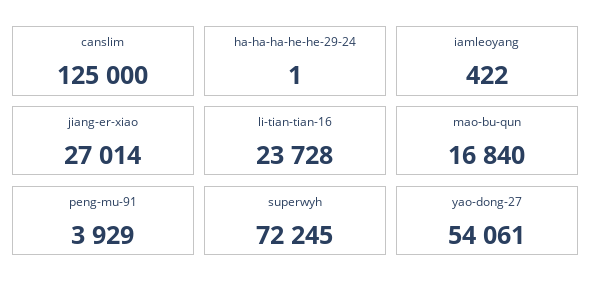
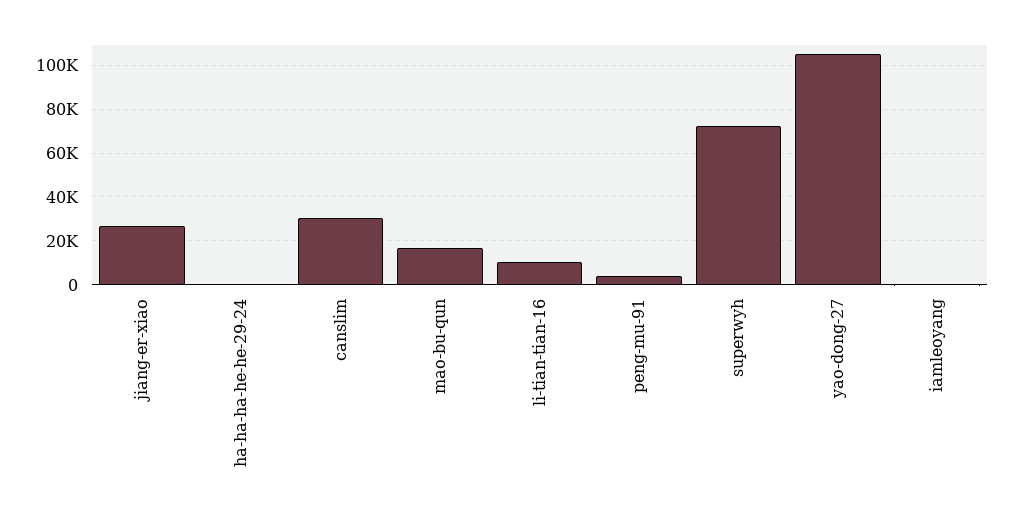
  {
-   "canslim": 125000,
+   "canslim": 30000,
    "ha-ha-ha-he-he-29-24": 1,
    "iamleoyang": 422,
    "jiang-er-xiao": 27014,
-   "li-tian-tian-16": 23728,
+   "li-tian-tian-16": 10000,
    "mao-bu-qun": 16840,
    "peng-mu-91": 3929,
    "superwyh": 72245,
-   "yao-dong-27": 54061
+   "yao-dong-27": 105000
  }

